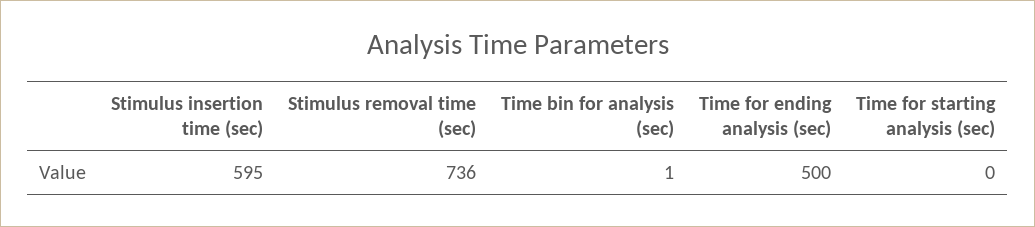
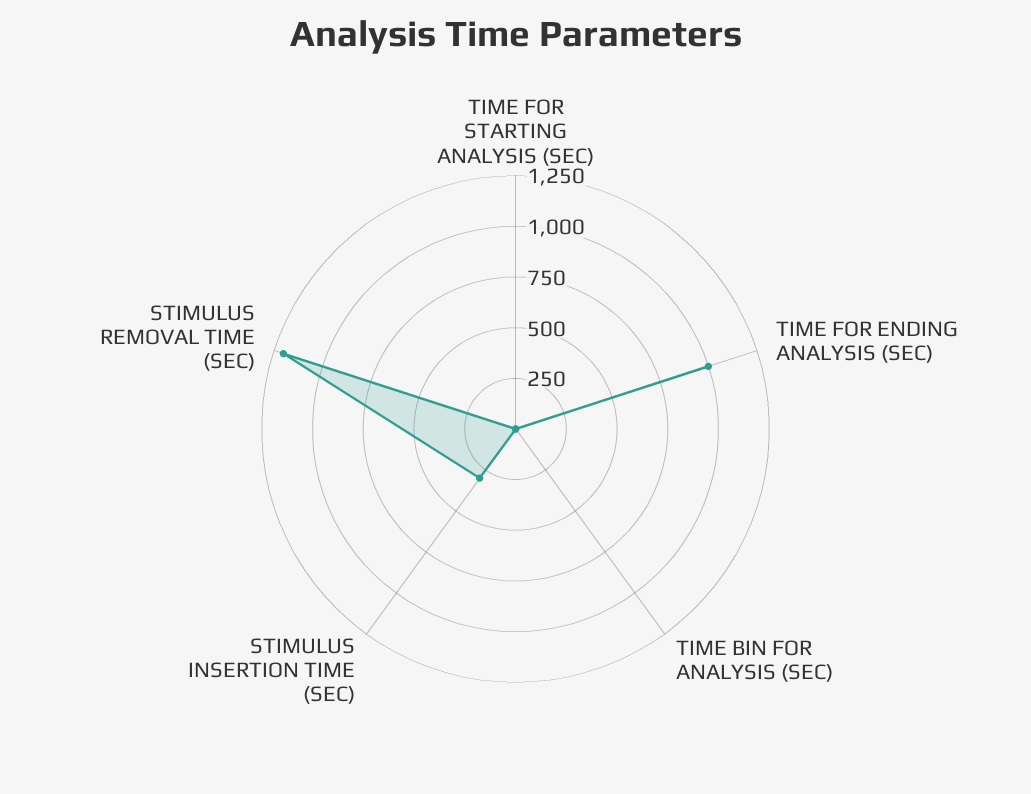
  {
-   "Stimulus insertion time (sec)": 595,
+   "Stimulus insertion time (sec)": 300,
-   "Stimulus removal time (sec)": 736,
+   "Stimulus removal time (sec)": 1200,
    "Time bin for analysis (sec)": 1,
-   "Time for ending analysis (sec)": 500,
+   "Time for ending analysis (sec)": 1000,
    "Time for starting analysis (sec)": 0
  }

